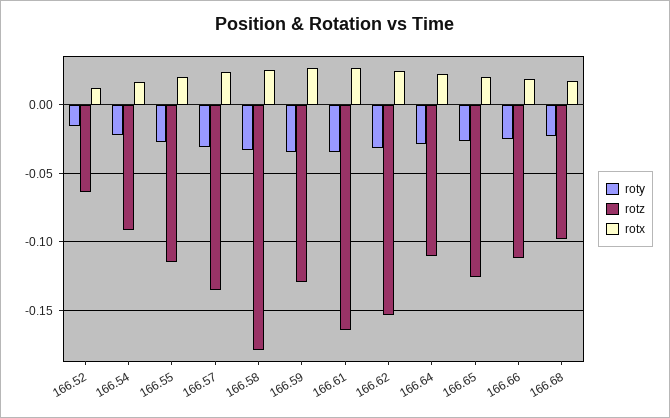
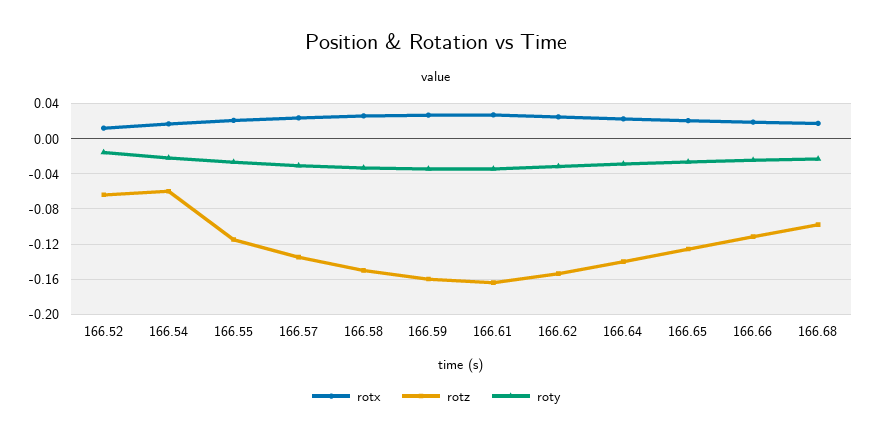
  {
    "roty": {
      "166.52": -0.015,
      "166.54": -0.02,
      "166.55": -0.025,
      "166.57": -0.03,
      "166.58": -0.035,
      "166.59": -0.035,
      "166.61": -0.035,
      "166.62": -0.03,
      "166.64": -0.03,
      "166.65": -0.025,
      "166.66": -0.025,
      "166.68": -0.025
    },
    "rotz": {
      "166.52": -0.065,
-     "166.54": -0.09,
+     "166.54": -0.06,
      "166.55": -0.115,
      "166.57": -0.135,
-     "166.58": -0.18,
+     "166.58": -0.15,
-     "166.59": -0.13,
+     "166.59": -0.16,
      "166.61": -0.165,
      "166.62": -0.155,
-     "166.64": -0.11,
+     "166.64": -0.14,
      "166.65": -0.125,
      "166.66": -0.11,
      "166.68": -0.1
    },
    "rotx": {
      "166.52": 0.01,
      "166.54": 0.015,
      "166.55": 0.02,
      "166.57": 0.025,
      "166.58": 0.025,
      "166.59": 0.025,
      "166.61": 0.025,
      "166.62": 0.025,
      "166.64": 0.02,
      "166.65": 0.02,
      "166.66": 0.02,
      "166.68": 0.015
    }
  }

